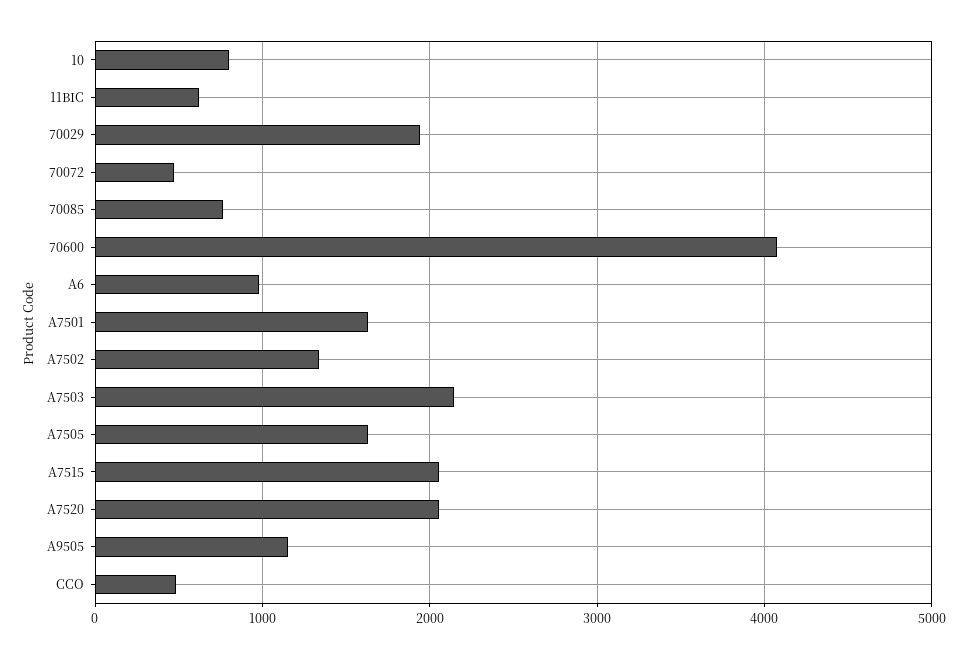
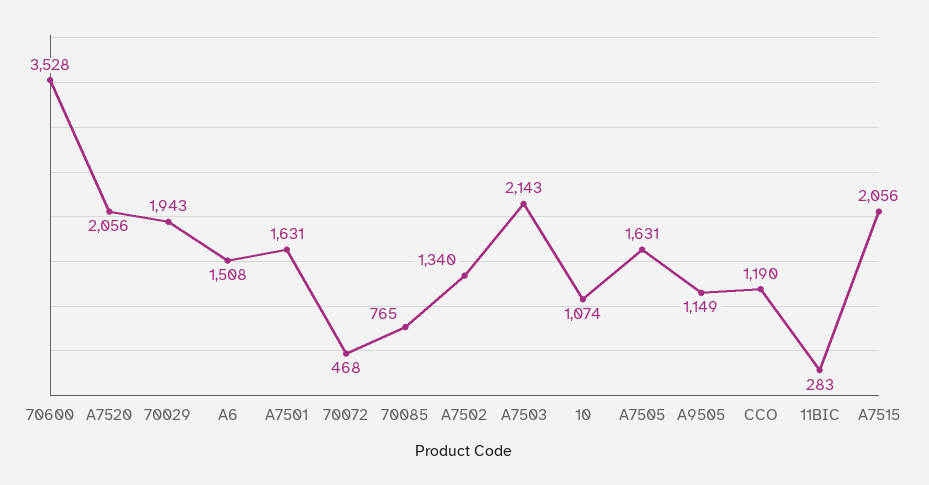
  {
-   "10": 800,
+   "10": 1074,
-   "11BIC": 600,
+   "11BIC": 283,
    "70029": 1943,
    "70072": 468,
    "70085": 765,
-   "70600": 4100,
+   "70600": 3528,
-   "A6": 1000,
+   "A6": 1508,
    "A7501": 1631,
    "A7502": 1340,
    "A7503": 2143,
    "A7505": 1631,
    "A7515": 2056,
    "A7520": 2056,
    "A9505": 1149,
-   "CCO": 500
+   "CCO": 1190
  }

